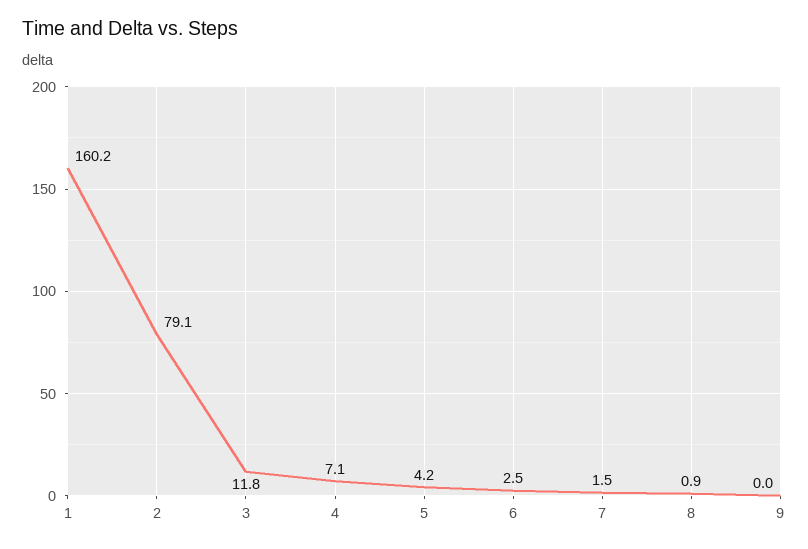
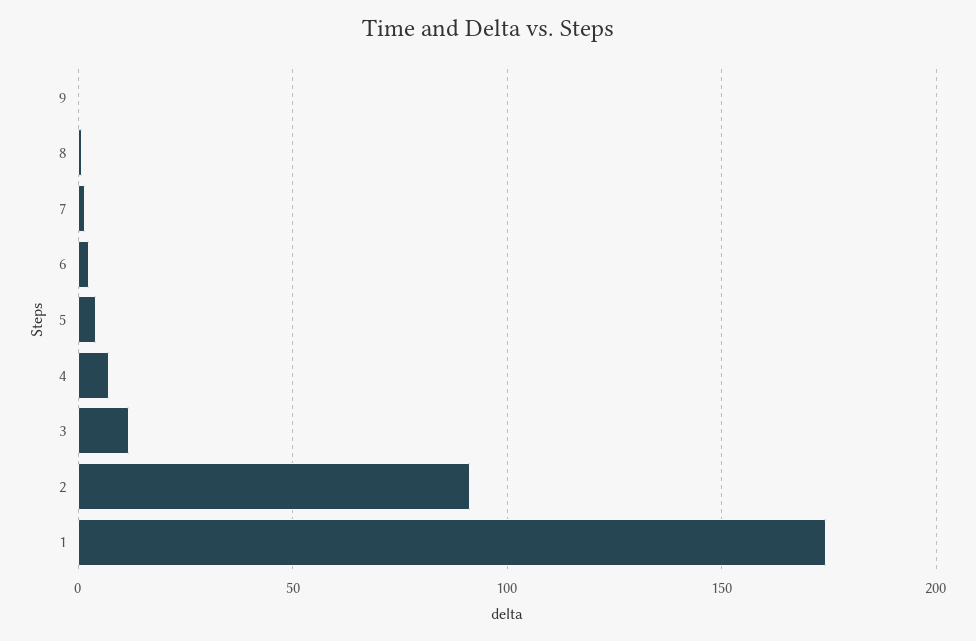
  {
-   "1": 160.2,
+   "1": 175,
-   "2": 79.1,
+   "2": 90,
    "3": 11.8,
    "4": 7.1,
    "5": 4.2,
    "6": 2.5,
    "7": 1.5,
    "8": 0.9,
    "9": 0
  }

